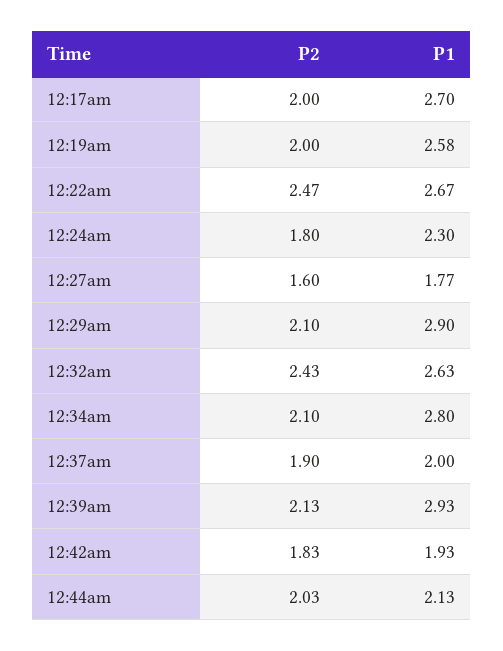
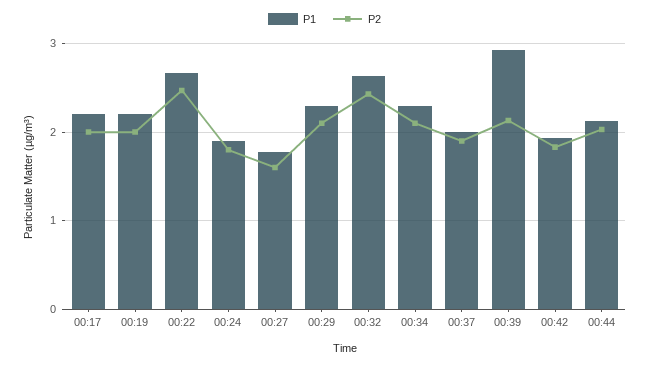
  {
    "P2": {
      "12:17am": 2,
      "12:19am": 2,
      "12:22am": 2.47,
      "12:24am": 1.8,
      "12:27am": 1.6,
      "12:29am": 2.1,
      "12:32am": 2.43,
      "12:34am": 2.1,
      "12:37am": 1.9,
      "12:39am": 2.13,
      "12:42am": 1.83,
      "12:44am": 2.03
    },
    "P1": {
-     "12:17am": 2.7,
+     "12:17am": 2.2,
-     "12:19am": 2.58,
+     "12:19am": 2.2,
      "12:22am": 2.67,
-     "12:24am": 2.3,
+     "12:24am": 1.9,
      "12:27am": 1.77,
-     "12:29am": 2.9,
+     "12:29am": 2.3,
      "12:32am": 2.63,
-     "12:34am": 2.8,
+     "12:34am": 2.3,
      "12:37am": 2,
      "12:39am": 2.93,
      "12:42am": 1.93,
      "12:44am": 2.13
    }
  }

